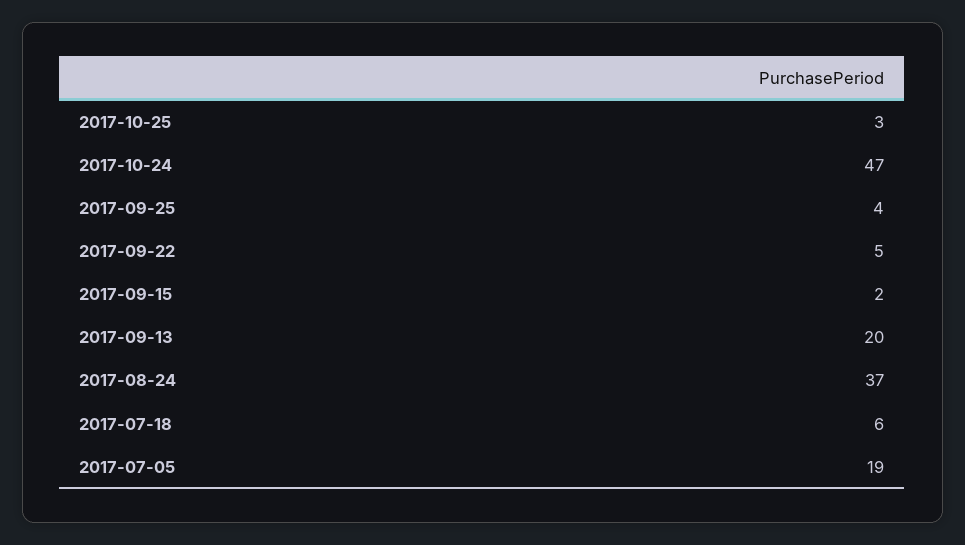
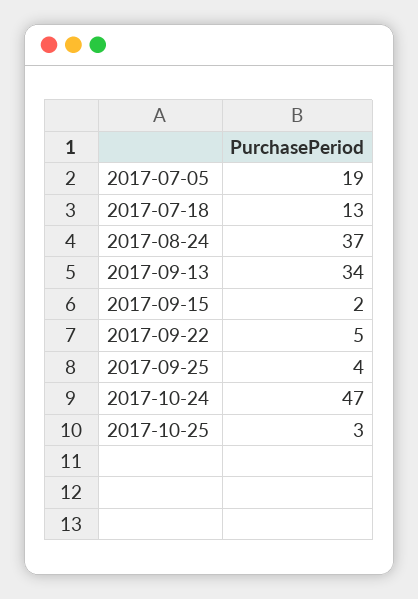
  {
    "2017-10-25": 3,
    "2017-10-24": 47,
    "2017-09-25": 4,
    "2017-09-22": 5,
    "2017-09-15": 2,
-   "2017-09-13": 20,
+   "2017-09-13": 34,
    "2017-08-24": 37,
-   "2017-07-18": 6,
+   "2017-07-18": 13,
    "2017-07-05": 19
  }

